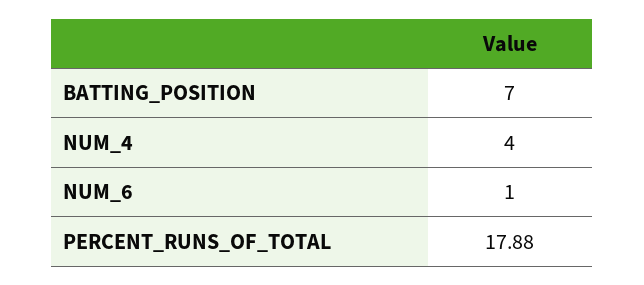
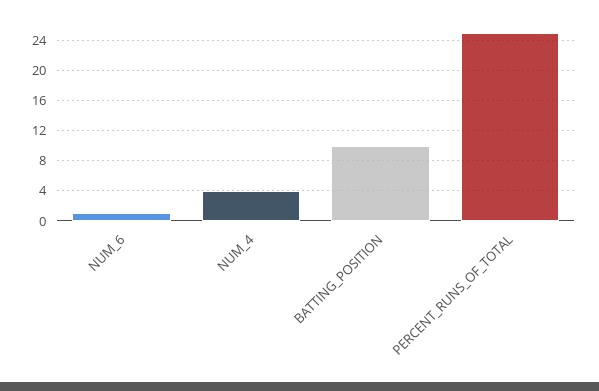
  {
-   "BATTING_POSITION": 7,
+   "BATTING_POSITION": 10,
    "NUM_4": 4,
    "NUM_6": 1,
-   "PERCENT_RUNS_OF_TOTAL": 17.88
+   "PERCENT_RUNS_OF_TOTAL": 25
  }

